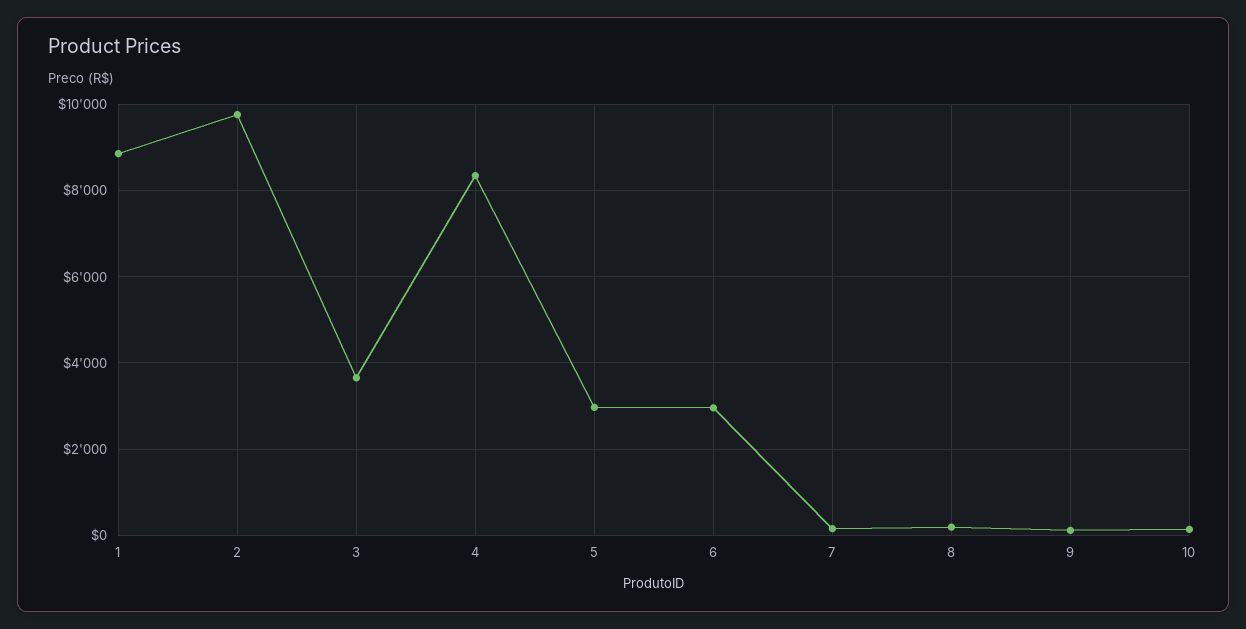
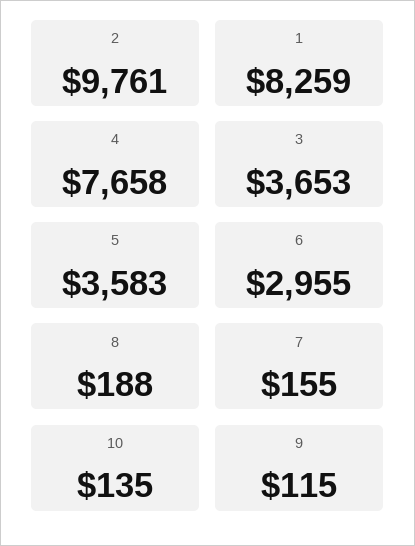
  {
-   "1": 8800,
+   "1": 8259,
    "2": 9761,
    "3": 3653,
-   "4": 8400,
+   "4": 7658,
-   "5": 3000,
+   "5": 3583,
    "6": 2955,
    "7": 155,
    "8": 188,
    "9": 115,
    "10": 135
  }

